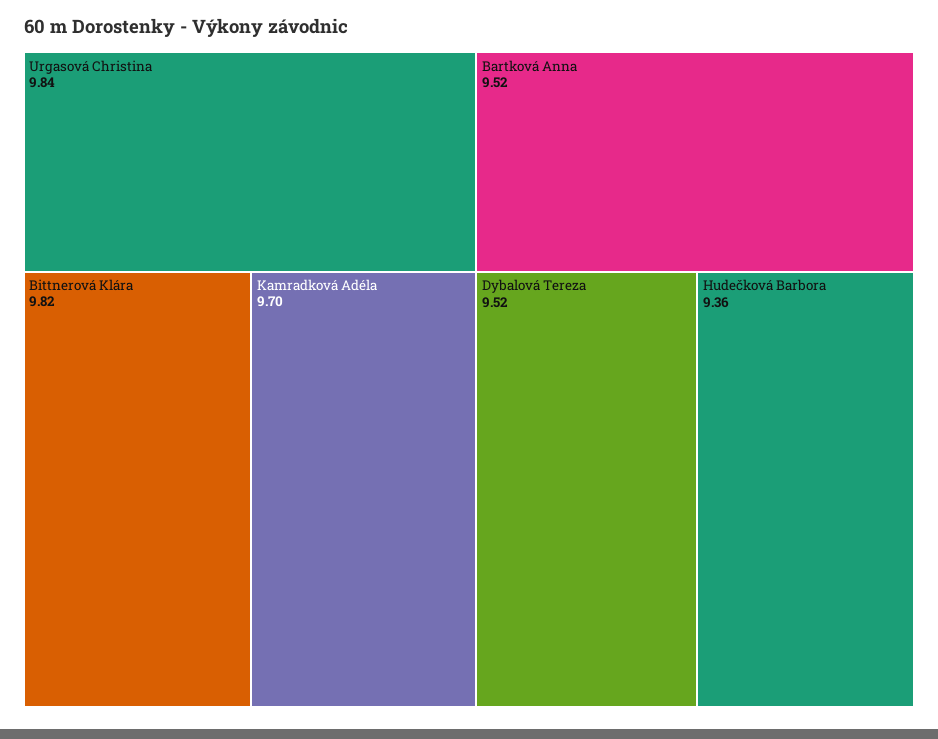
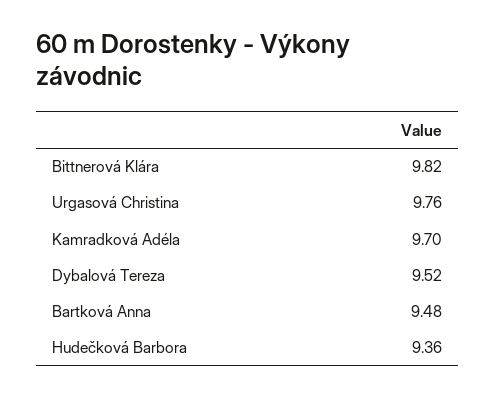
  {
-   "Urgasová Christina": 9.84,
+   "Urgasová Christina": 9.76,
    "Bittnerová Klára": 9.82,
    "Kamradková Adéla": 9.7,
-   "Bartková Anna": 9.52,
+   "Bartková Anna": 9.48,
    "Dybalová Tereza": 9.52,
    "Hudečková Barbora": 9.36
  }

